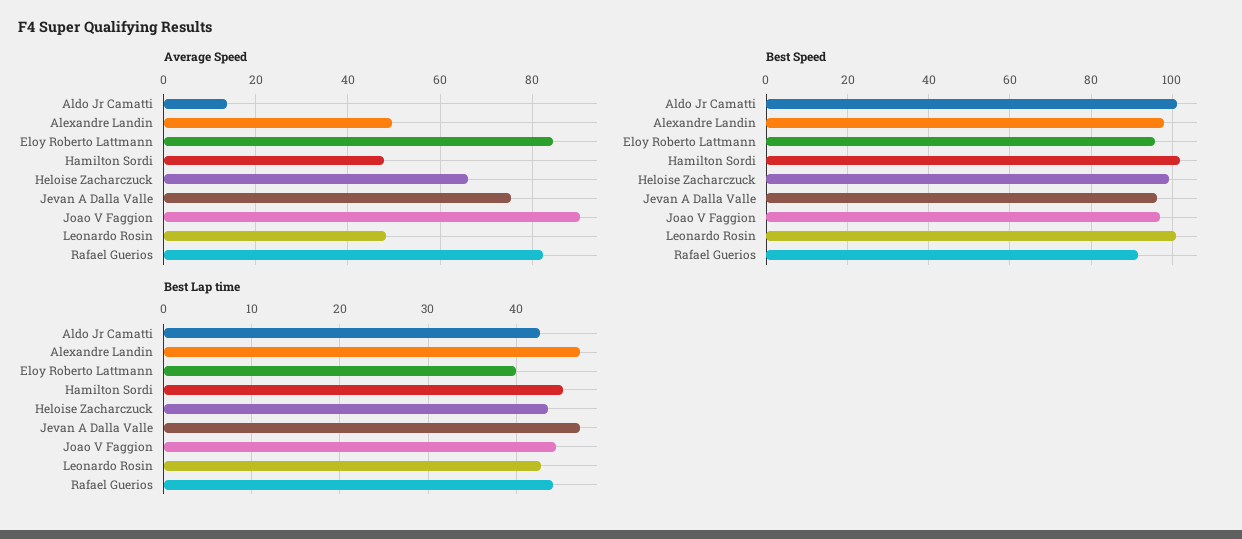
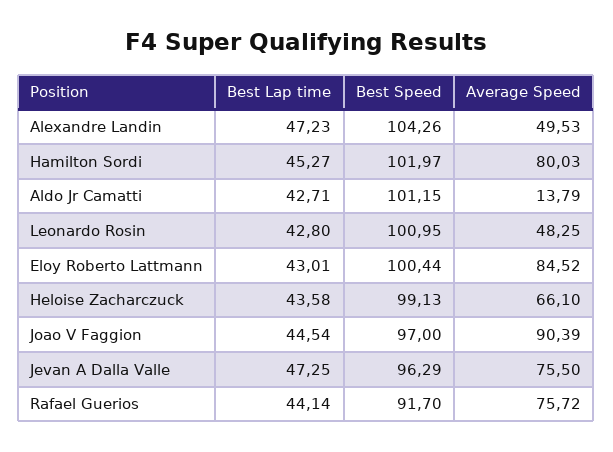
  {
    "Average Speed": {
      "Aldo Jr Camatti": 13.79,
      "Alexandre Landin": 49.53,
      "Eloy Roberto Lattmann": 84.52,
-     "Hamilton Sordi": 48,
+     "Hamilton Sordi": 80.03,
      "Heloise Zacharczuck": 66.1,
      "Jevan A Dalla Valle": 75.5,
      "Joao V Faggion": 90.39,
      "Leonardo Rosin": 48.25,
-     "Rafael Guerios": 82
+     "Rafael Guerios": 75.72
    },
    "Best Speed": {
      "Aldo Jr Camatti": 101.15,
-     "Alexandre Landin": 98,
+     "Alexandre Landin": 104.26,
-     "Eloy Roberto Lattmann": 96,
+     "Eloy Roberto Lattmann": 100.44,
      "Hamilton Sordi": 101.97,
      "Heloise Zacharczuck": 99.13,
      "Jevan A Dalla Valle": 96.29,
      "Joao V Faggion": 97,
      "Leonardo Rosin": 100.95,
      "Rafael Guerios": 91.7
    },
    "Best Lap time": {
      "Aldo Jr Camatti": 42.71,
      "Alexandre Landin": 47.23,
-     "Eloy Roberto Lattmann": 40,
+     "Eloy Roberto Lattmann": 43.01,
      "Hamilton Sordi": 45.27,
      "Heloise Zacharczuck": 43.58,
      "Jevan A Dalla Valle": 47.25,
      "Joao V Faggion": 44.54,
      "Leonardo Rosin": 42.8,
      "Rafael Guerios": 44.14
    }
  }

